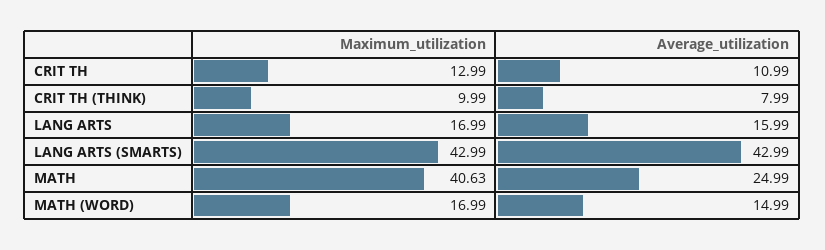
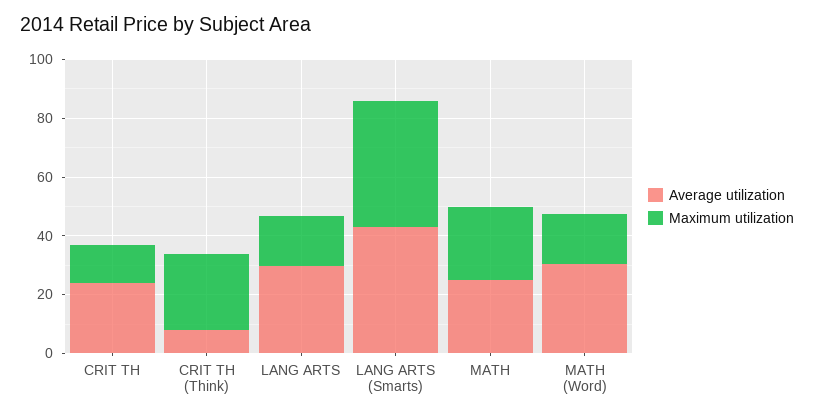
  {
    "Maximum_utilization": {
      "CRIT TH": 12.99,
-     "CRIT TH (THINK)": 9.99,
+     "CRIT TH (THINK)": 25,
      "LANG ARTS": 16.99,
      "LANG ARTS (SMARTS)": 42.99,
-     "MATH": 40.63,
+     "MATH": 25,
      "MATH (WORD)": 16.99
    },
    "Average_utilization": {
-     "CRIT TH": 10.99,
+     "CRIT TH": 25,
      "CRIT TH (THINK)": 7.99,
-     "LANG ARTS": 15.99,
+     "LANG ARTS": 30,
      "LANG ARTS (SMARTS)": 42.99,
      "MATH": 24.99,
-     "MATH (WORD)": 14.99
+     "MATH (WORD)": 30
    }
  }

